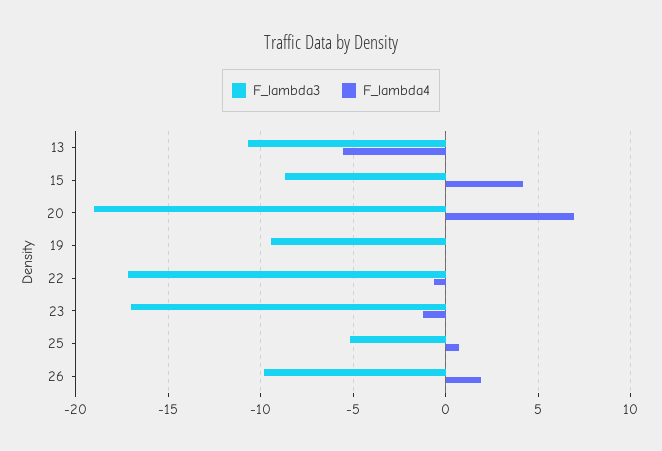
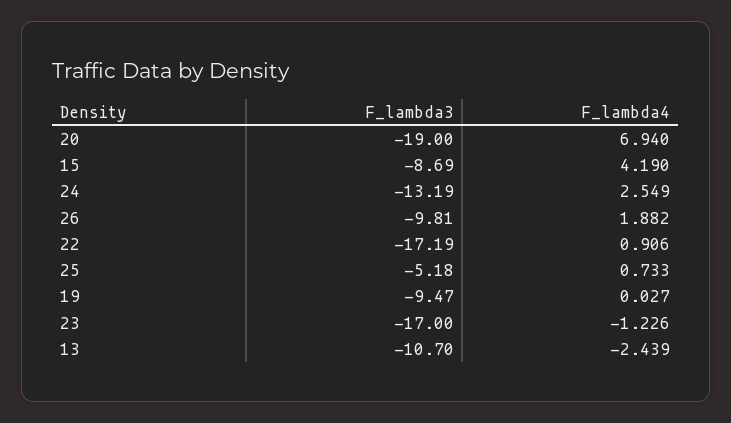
  {
    "F_lambda3": {
      "13": -10.7,
      "15": -8.69,
      "20": -19,
      "19": -9.47,
      "22": -17.19,
      "23": -17,
      "25": -5.18,
-     "26": -9.81
+     "26": -9.81,
+     "24": -13.19
    },
    "F_lambda4": {
-     "13": -5.5,
+     "13": -2.439,
      "15": 4.19,
      "20": 6.94,
      "19": 0.027,
-     "22": -0.5,
+     "22": 0.906,
      "23": -1.226,
      "25": 0.733,
-     "26": 1.882
+     "26": 1.882,
+     "24": 2.549
    }
  }

